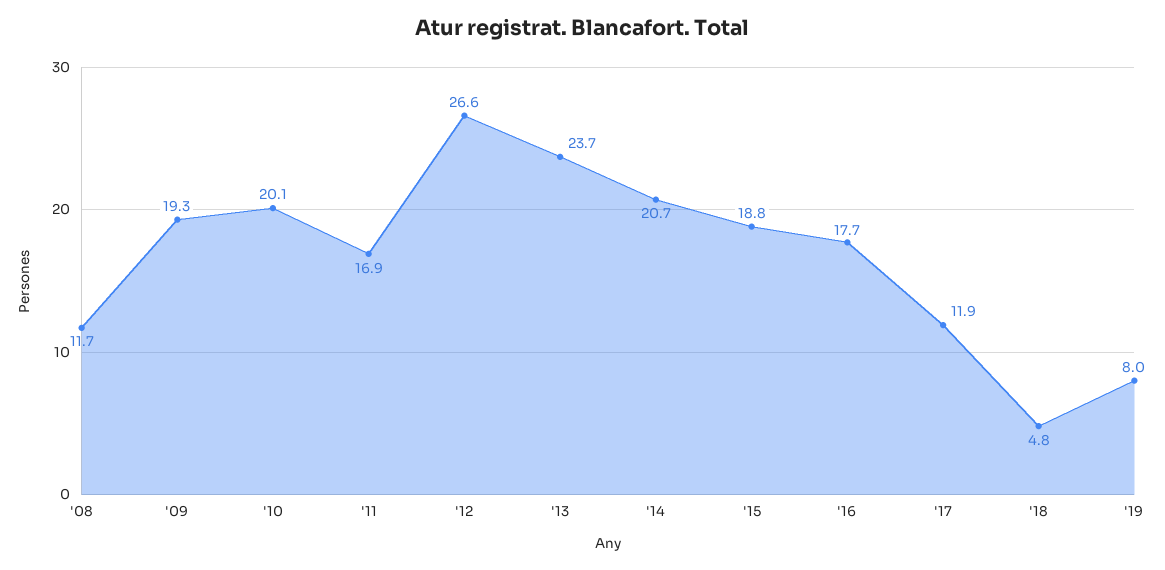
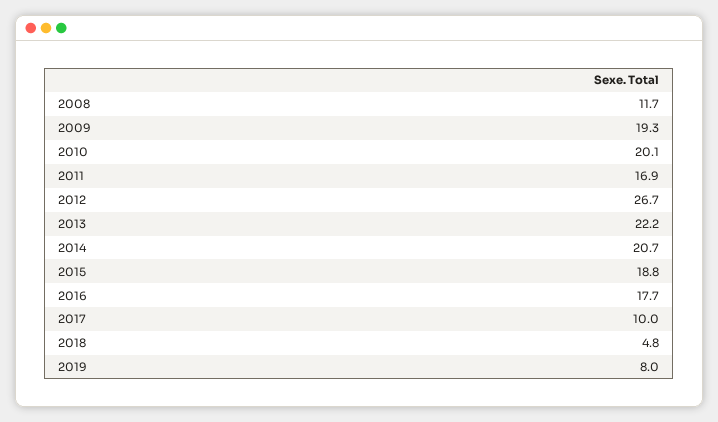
  {
    "'08": 11.7,
    "'09": 19.3,
    "'10": 20.1,
    "'11": 16.9,
-   "'12": 26.6,
+   "'12": 26.7,
-   "'13": 23.7,
+   "'13": 22.2,
    "'14": 20.7,
    "'15": 18.8,
    "'16": 17.7,
-   "'17": 11.9,
+   "'17": 10,
    "'18": 4.8,
    "'19": 8
  }

